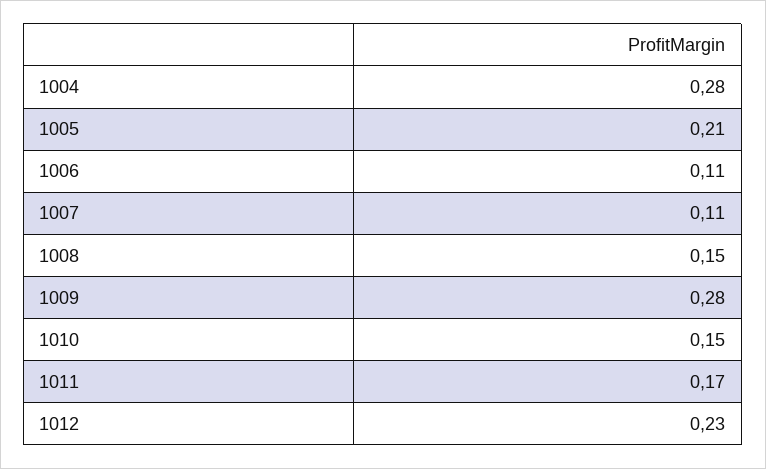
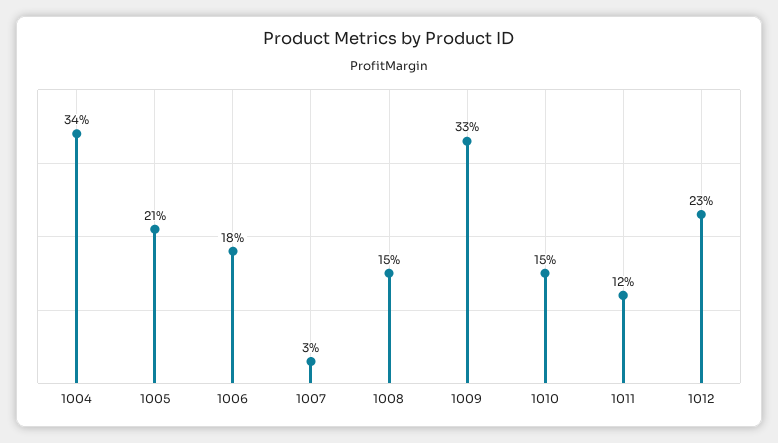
  {
-   "1004": 0.28,
+   "1004": 0.34,
    "1005": 0.21,
-   "1006": 0.11,
+   "1006": 0.18,
-   "1007": 0.11,
+   "1007": 0.03,
    "1008": 0.15,
-   "1009": 0.28,
+   "1009": 0.33,
    "1010": 0.15,
-   "1011": 0.17,
+   "1011": 0.12,
    "1012": 0.23
  }

